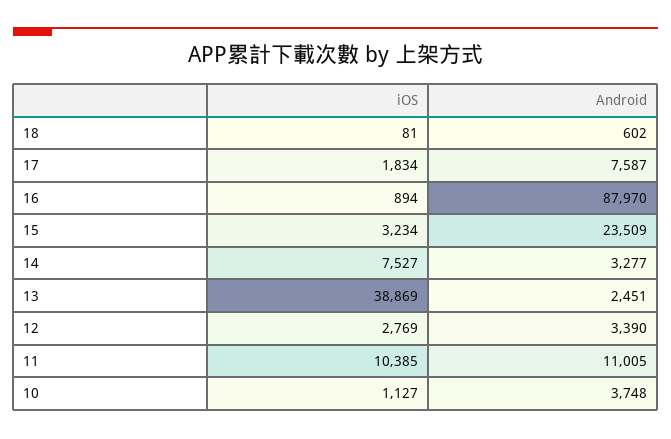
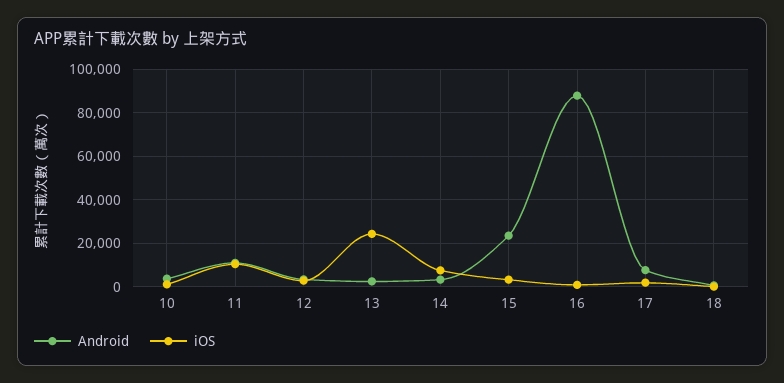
  {
    "iOS": {
      "18": 81,
      "17": 1834,
      "16": 894,
      "15": 3234,
      "14": 7527,
-     "13": 38869,
+     "13": 25000,
      "12": 2769,
      "11": 10385,
      "10": 1127
    },
    "Android": {
      "18": 602,
      "17": 7587,
      "16": 87970,
      "15": 23509,
      "14": 3277,
      "13": 2451,
      "12": 3390,
      "11": 11005,
      "10": 3748
    }
  }

